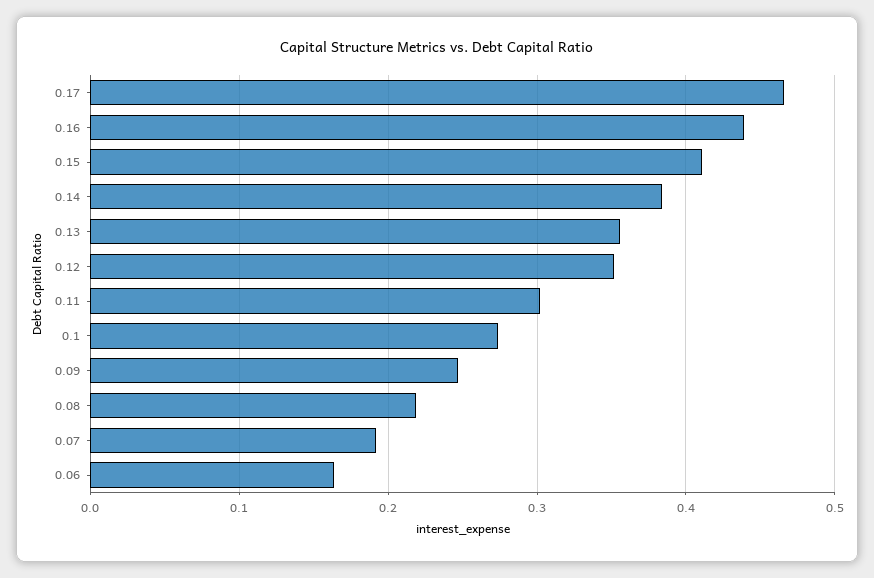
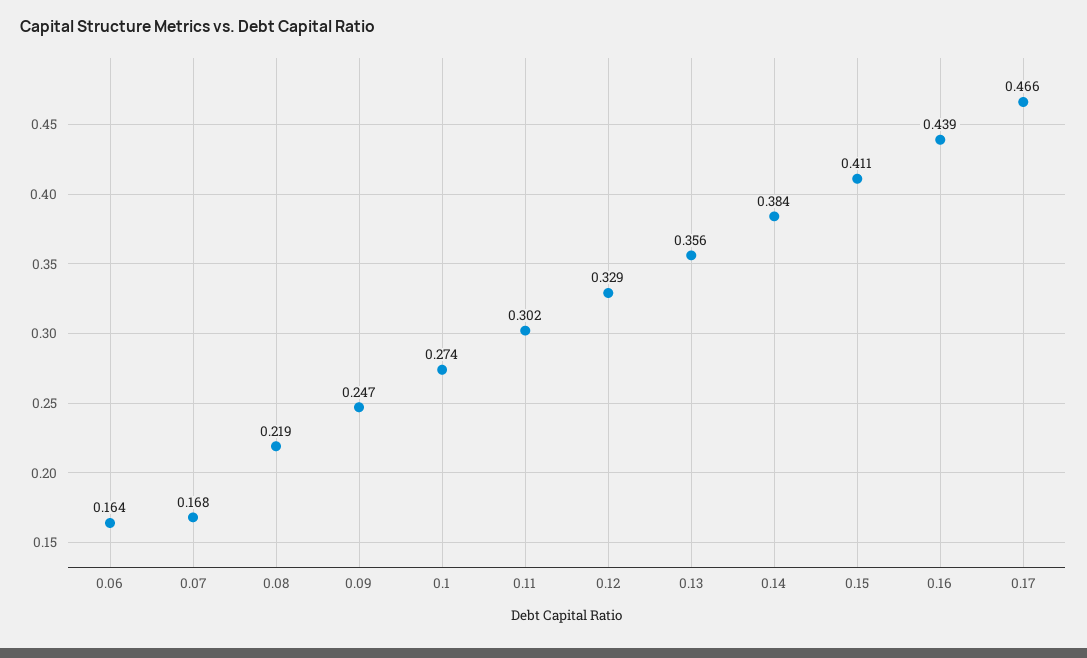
  {
    "0.17": 0.466,
    "0.16": 0.439,
    "0.15": 0.411,
    "0.14": 0.384,
    "0.13": 0.356,
-   "0.12": 0.35,
+   "0.12": 0.329,
    "0.11": 0.302,
    "0.1": 0.274,
    "0.09": 0.247,
    "0.08": 0.219,
-   "0.07": 0.19,
+   "0.07": 0.168,
    "0.06": 0.164
  }

